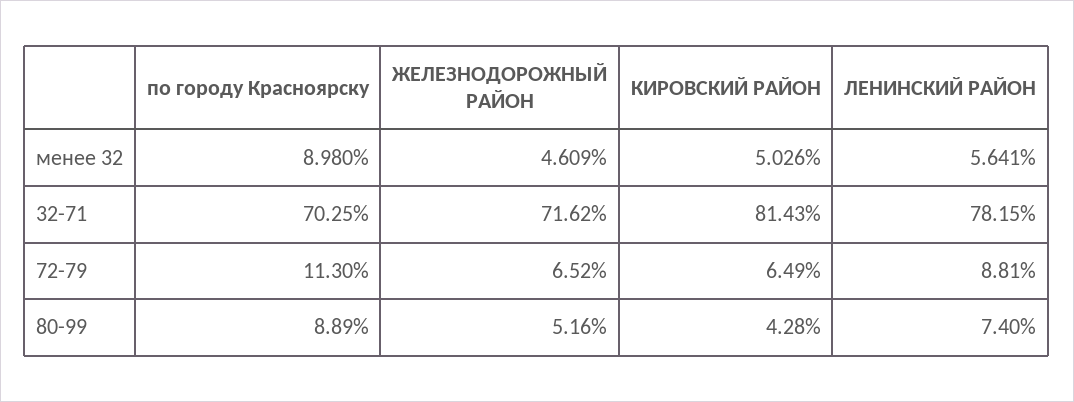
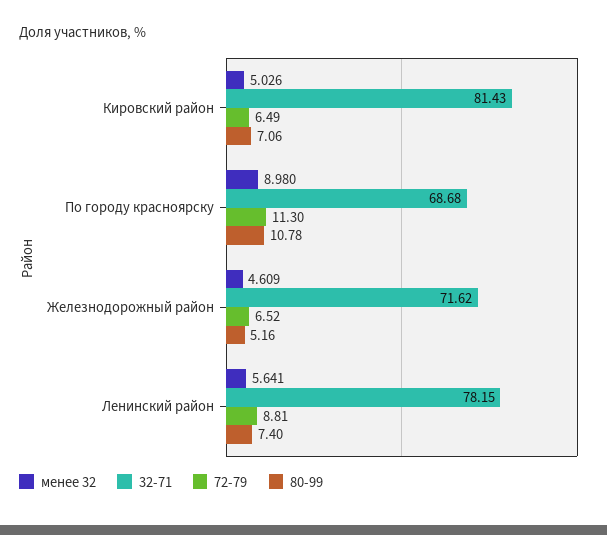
  {
    "менее 32": {
      "по городу Красноярску": 8.98,
      "ЖЕЛЕЗНОДОРОЖНЫЙ РАЙОН": 4.609,
      "КИРОВСКИЙ РАЙОН": 5.026,
      "ЛЕНИНСКИЙ РАЙОН": 5.641
    },
    "32-71": {
-     "по городу Красноярску": 70.25,
+     "по городу Красноярску": 68.68,
      "ЖЕЛЕЗНОДОРОЖНЫЙ РАЙОН": 71.62,
      "КИРОВСКИЙ РАЙОН": 81.43,
      "ЛЕНИНСКИЙ РАЙОН": 78.15
    },
    "72-79": {
      "по городу Красноярску": 11.3,
      "ЖЕЛЕЗНОДОРОЖНЫЙ РАЙОН": 6.52,
      "КИРОВСКИЙ РАЙОН": 6.49,
      "ЛЕНИНСКИЙ РАЙОН": 8.81
    },
    "80-99": {
-     "по городу Красноярску": 8.89,
+     "по городу Красноярску": 10.78,
      "ЖЕЛЕЗНОДОРОЖНЫЙ РАЙОН": 5.16,
-     "КИРОВСКИЙ РАЙОН": 4.28,
+     "КИРОВСКИЙ РАЙОН": 7.06,
      "ЛЕНИНСКИЙ РАЙОН": 7.4
    }
  }

